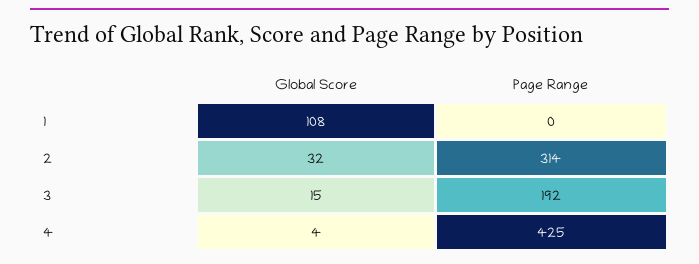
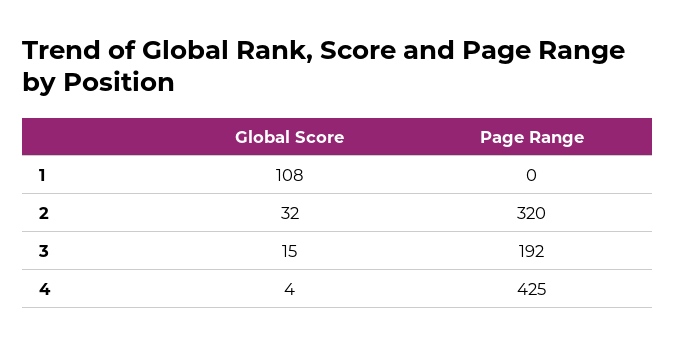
  {
    "Global Score": {
      "1": 108,
      "2": 32,
      "3": 15,
      "4": 4
    },
    "Page Range": {
      "1": 0,
-     "2": 314,
+     "2": 320,
      "3": 192,
      "4": 425
    }
  }

